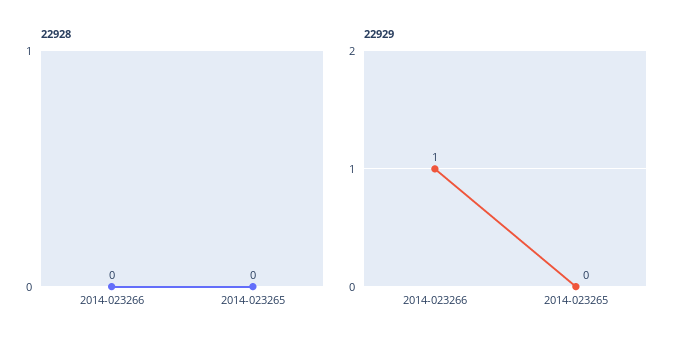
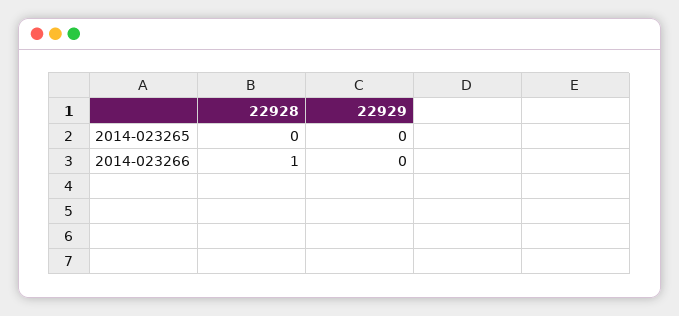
  {
    "22928": {
-     "2014-023266": 0,
+     "2014-023266": 1,
      "2014-023265": 0
    },
    "22929": {
-     "2014-023266": 1,
+     "2014-023266": 0,
      "2014-023265": 0
    }
  }

